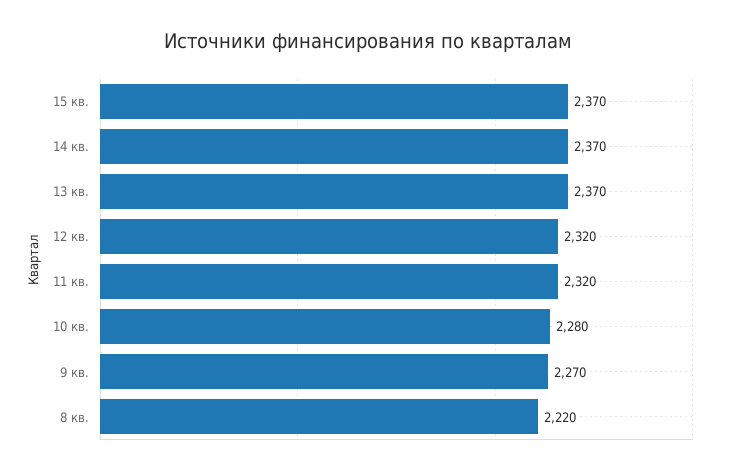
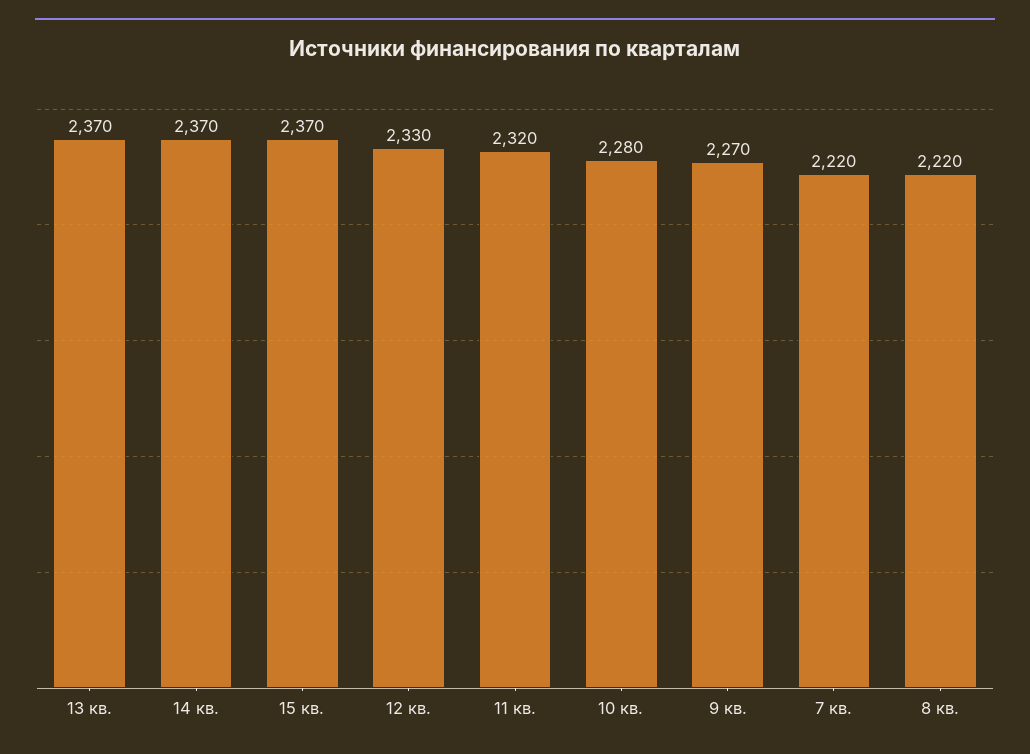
  {
    "15 кв.": 2370,
    "14 кв.": 2370,
    "13 кв.": 2370,
-   "12 кв.": 2320,
+   "12 кв.": 2330,
    "11 кв.": 2320,
    "10 кв.": 2280,
    "9 кв.": 2270,
-   "8 кв.": 2220
+   "8 кв.": 2220,
+   "7 кв.": 2220
  }

